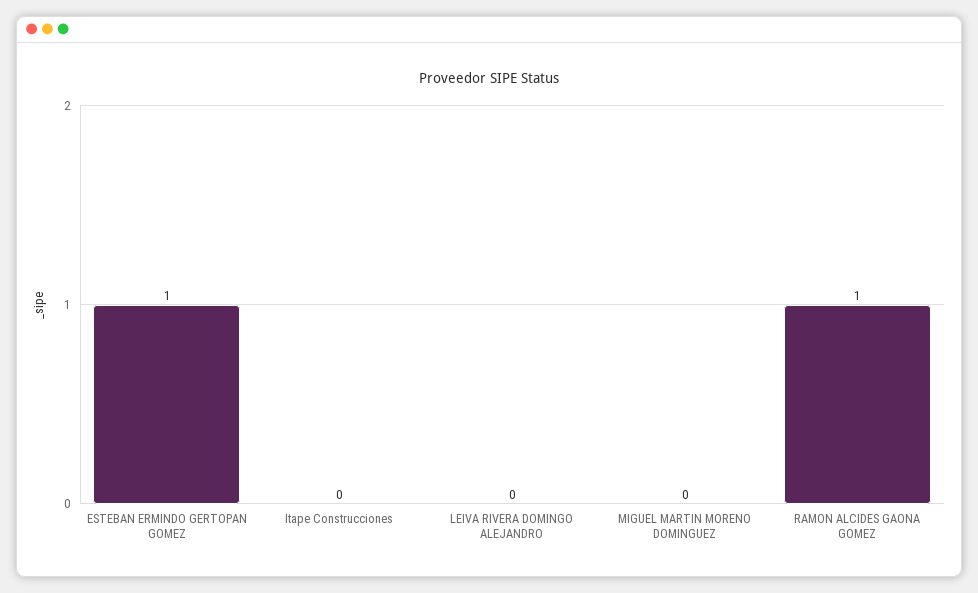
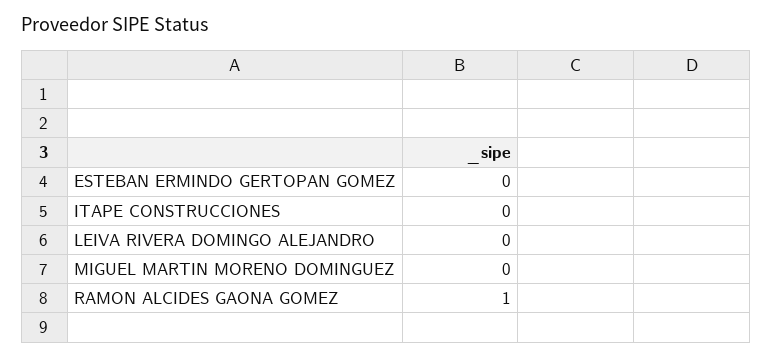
  {
-   "ESTEBAN ERMINDO GERTOPAN GOMEZ": 1,
+   "ESTEBAN ERMINDO GERTOPAN GOMEZ": 0,
    "Itape Construcciones": 0,
    "LEIVA RIVERA DOMINGO ALEJANDRO": 0,
    "MIGUEL MARTIN MORENO DOMINGUEZ": 0,
    "RAMON ALCIDES GAONA GOMEZ": 1
  }

